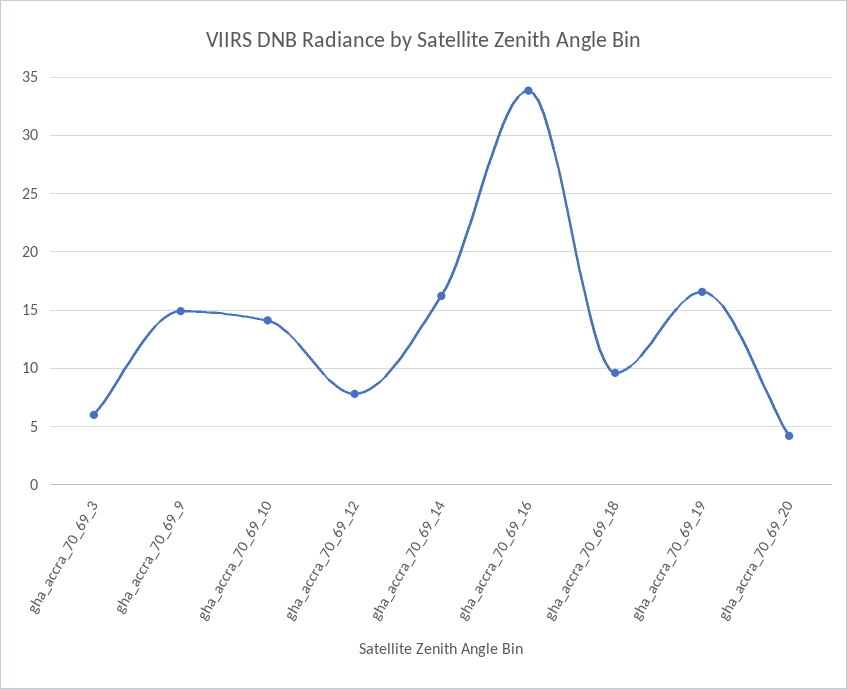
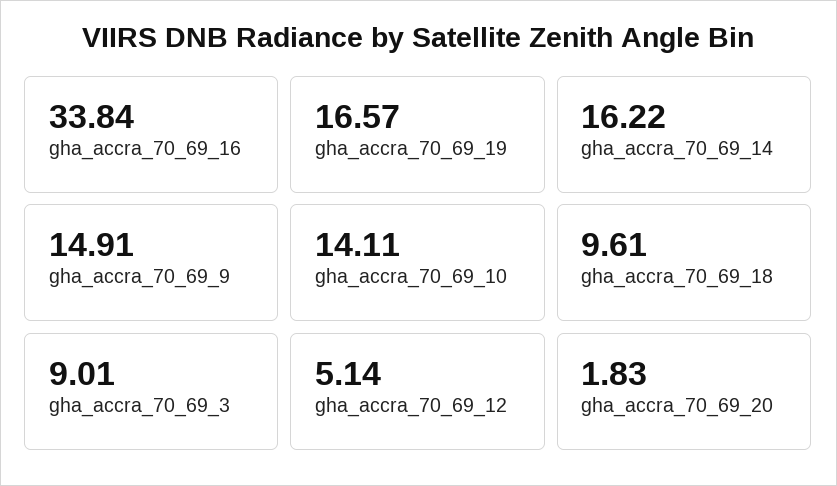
  {
-   "gha_accra_70_69_3": 6,
+   "gha_accra_70_69_3": 9.01,
    "gha_accra_70_69_9": 14.91,
    "gha_accra_70_69_10": 14.11,
-   "gha_accra_70_69_12": 8,
+   "gha_accra_70_69_12": 5.14,
    "gha_accra_70_69_14": 16.22,
    "gha_accra_70_69_16": 33.84,
    "gha_accra_70_69_18": 9.61,
    "gha_accra_70_69_19": 16.57,
-   "gha_accra_70_69_20": 4
+   "gha_accra_70_69_20": 1.83
  }

